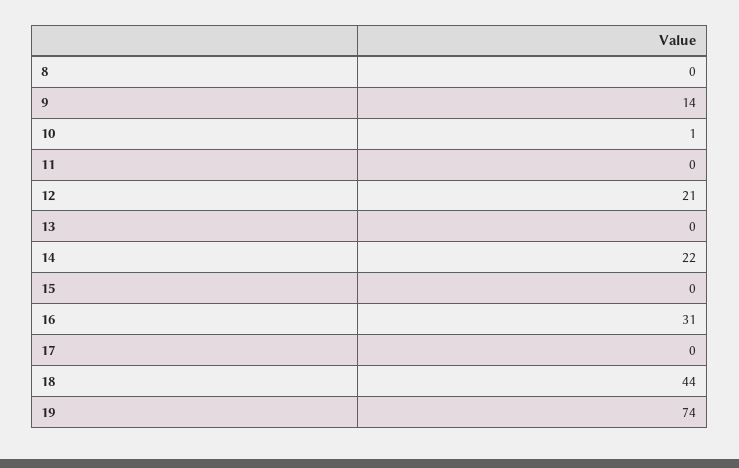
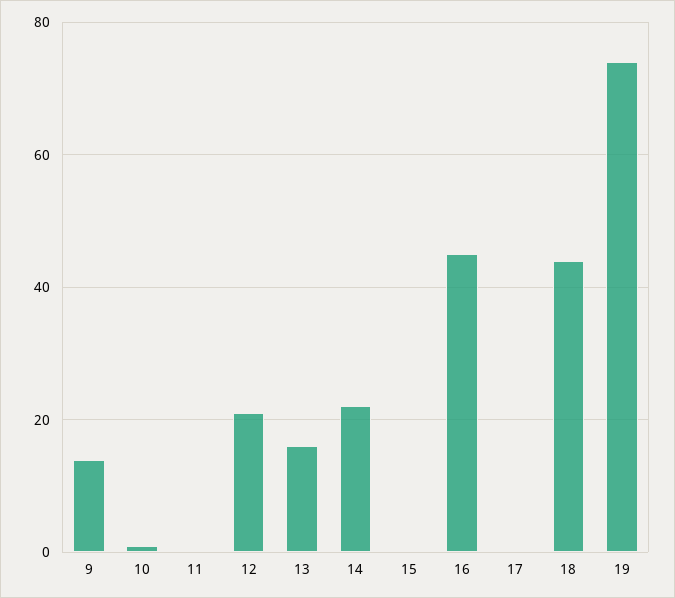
  {
-   "8": 0,
    "9": 14,
    "10": 1,
    "11": 0,
    "12": 21,
-   "13": 0,
+   "13": 15,
    "14": 22,
    "15": 0,
-   "16": 31,
+   "16": 45,
    "17": 0,
    "18": 44,
    "19": 74
  }

